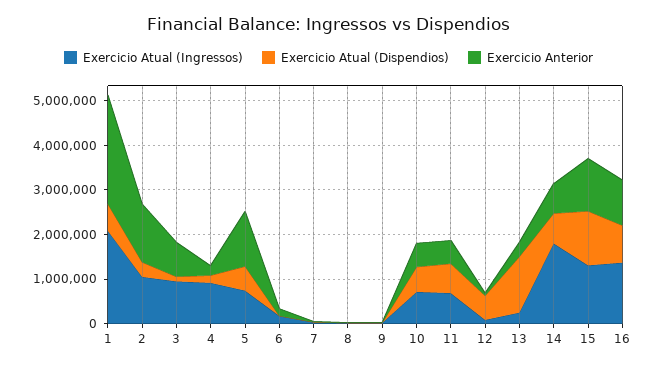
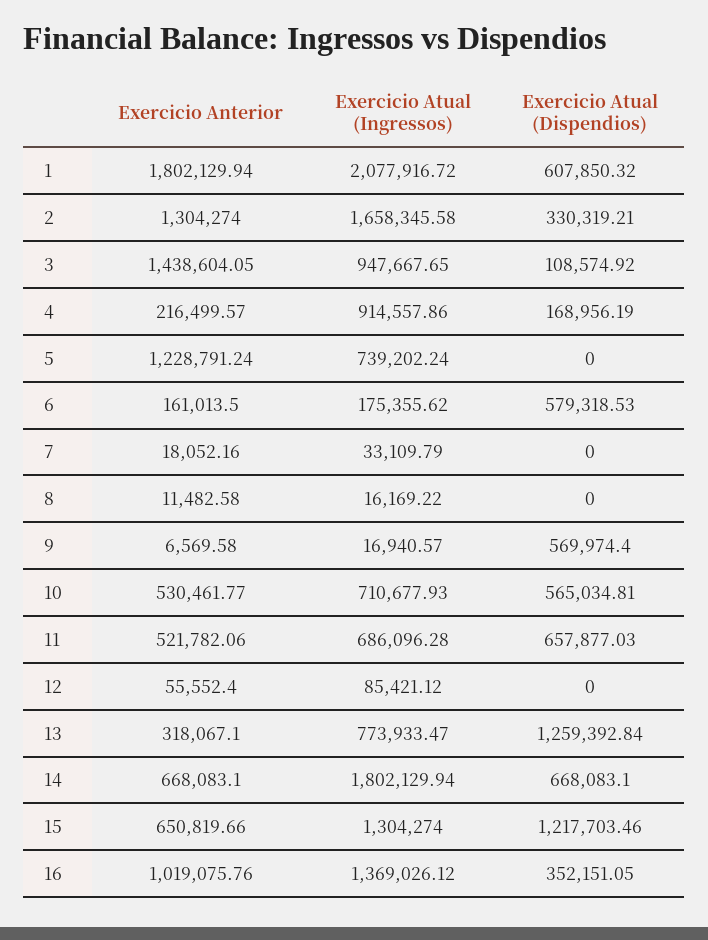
  {
    "Exercicio Atual (Ingressos)": {
      "1": 2077916.72,
-     "2": 1000000,
+     "2": 1658345.58,
      "3": 947667.65,
      "4": 914557.86,
      "5": 739202.24,
      "6": 175355.62,
      "7": 33109.79,
      "8": 16169.22,
      "9": 16940.57,
      "10": 710677.93,
      "11": 686096.28,
      "12": 85421.12,
-     "13": 200000,
+     "13": 773933.47,
      "14": 1802129.94,
      "15": 1304274,
      "16": 1369026.12
    },
    "Exercicio Atual (Dispendios)": {
      "1": 607850.32,
      "2": 330319.21,
      "3": 108574.92,
      "4": 168956.19,
-     "5": 600000,
+     "5": 0,
-     "6": 0,
+     "6": 579318.53,
      "7": 0,
      "8": 0,
-     "9": 0,
+     "9": 569974.4,
      "10": 565034.81,
      "11": 657877.03,
-     "12": 600000,
+     "12": 0,
      "13": 1259392.84,
      "14": 668083.1,
      "15": 1217703.46,
-     "16": 800000
+     "16": 352151.05
    },
    "Exercicio Anterior": {
-     "1": 2400000,
+     "1": 1802129.94,
      "2": 1304274,
-     "3": 800000,
+     "3": 1438604.05,
      "4": 216499.57,
      "5": 1228791.24,
      "6": 161013.5,
      "7": 18052.16,
      "8": 11482.58,
      "9": 6569.58,
      "10": 530461.77,
      "11": 521782.06,
      "12": 55552.4,
      "13": 318067.1,
      "14": 668083.1,
-     "15": 1200000,
+     "15": 650819.66,
      "16": 1019075.76
    }
  }

